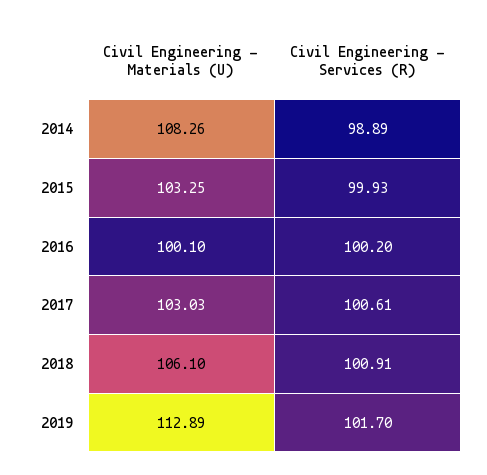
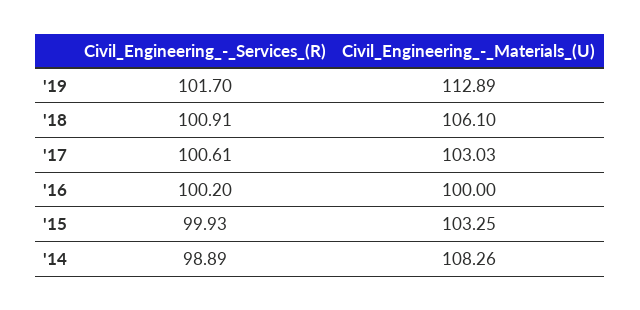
  {
    "Civil Engineering - Materials (U)": {
      "2014": 108.26,
      "2015": 103.25,
-     "2016": 100.1,
+     "2016": 100,
      "2017": 103.03,
      "2018": 106.1,
      "2019": 112.89
    },
    "Civil Engineering - Services (R)": {
      "2014": 98.89,
      "2015": 99.93,
      "2016": 100.2,
      "2017": 100.61,
      "2018": 100.91,
      "2019": 101.7
    }
  }

